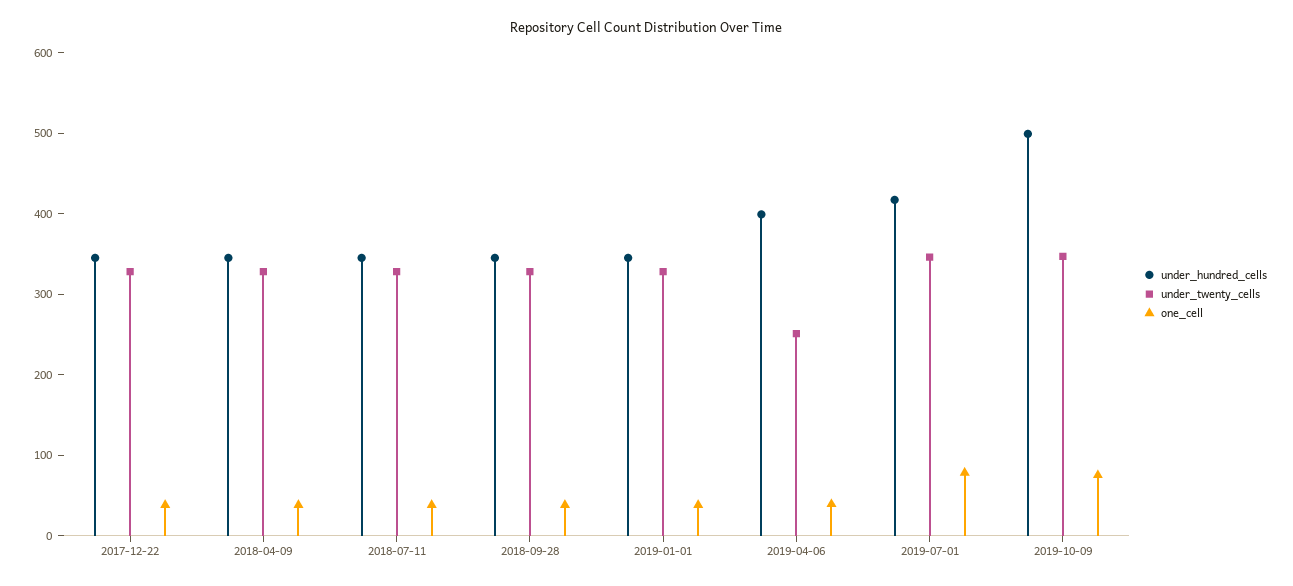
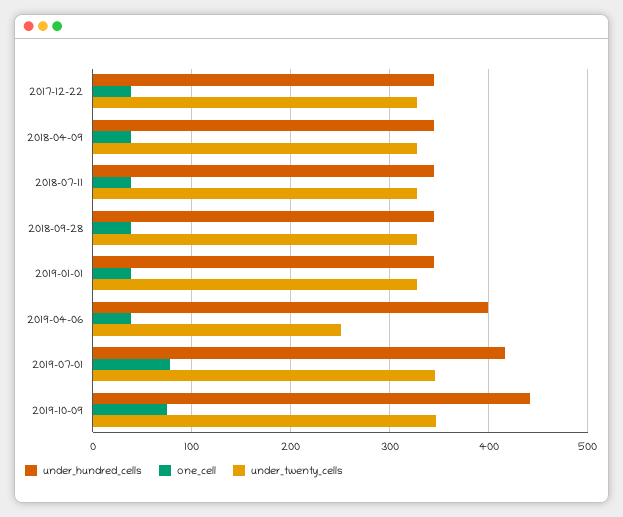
  {
    "under_hundred_cells": {
      "2017-12-22": 350,
      "2018-04-09": 350,
      "2018-07-11": 350,
      "2018-09-28": 350,
      "2019-01-01": 350,
      "2019-04-06": 400,
      "2019-07-01": 420,
-     "2019-10-09": 500
+     "2019-10-09": 440
    },
    "under_twenty_cells": {
      "2017-12-22": 330,
      "2018-04-09": 330,
      "2018-07-11": 330,
      "2018-09-28": 330,
      "2019-01-01": 330,
      "2019-04-06": 250,
      "2019-07-01": 350,
      "2019-10-09": 350
    },
    "one_cell": {
      "2017-12-22": 40,
      "2018-04-09": 40,
      "2018-07-11": 40,
      "2018-09-28": 40,
      "2019-01-01": 40,
      "2019-04-06": 40,
      "2019-07-01": 80,
      "2019-10-09": 80
    }
  }

